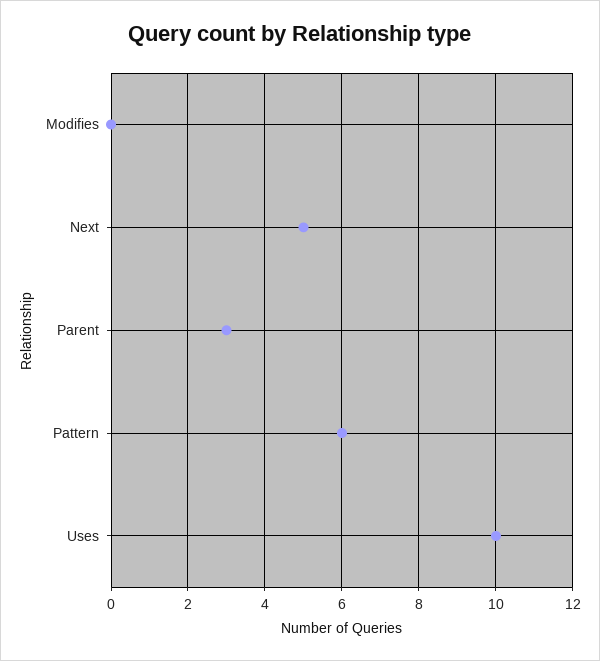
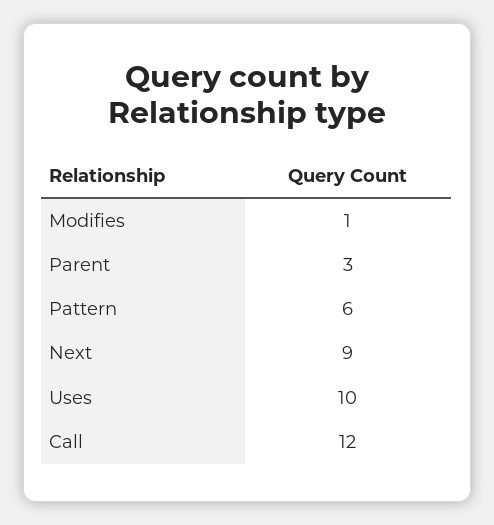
  {
-   "Modifies": 0,
+   "Modifies": 1,
-   "Next": 5,
+   "Next": 9,
    "Parent": 3,
    "Pattern": 6,
-   "Uses": 10
+   "Uses": 10,
+   "Call": 12
  }

